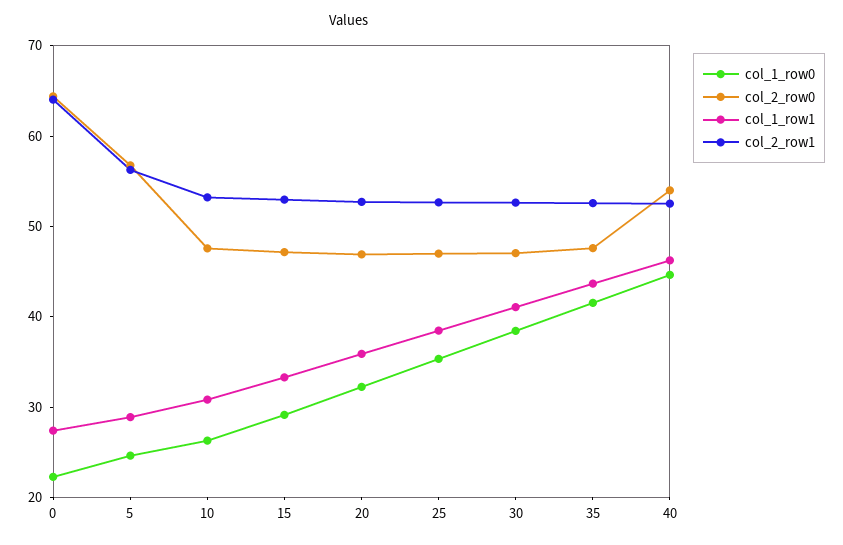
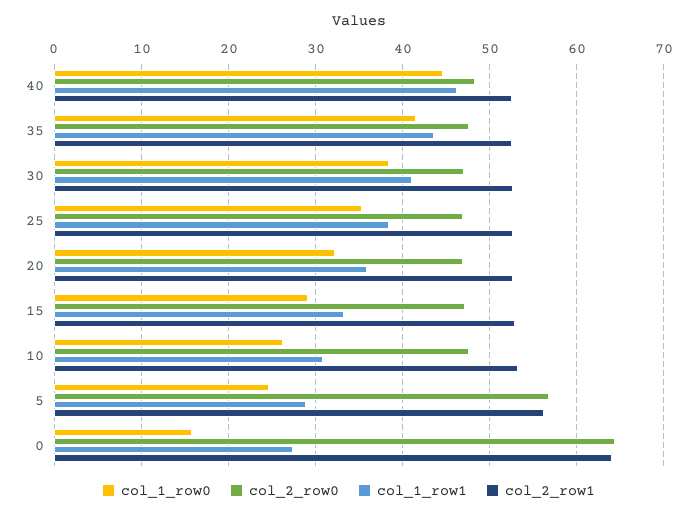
  {
    "col_1_row0": {
-     "0": 22,
+     "0": 16,
      "5": 25,
      "10": 26,
      "15": 29,
      "20": 32,
      "25": 35,
      "30": 38,
      "35": 42,
      "40": 45
    },
    "col_2_row0": {
      "0": 64,
      "5": 57,
      "10": 48,
      "15": 47,
      "20": 47,
      "25": 47,
      "30": 47,
      "35": 48,
-     "40": 54
+     "40": 48
    },
    "col_1_row1": {
      "0": 27,
      "5": 29,
      "10": 31,
      "15": 33,
      "20": 36,
      "25": 38,
      "30": 41,
      "35": 44,
      "40": 46
    },
    "col_2_row1": {
      "0": 64,
      "5": 56,
      "10": 53,
      "15": 53,
      "20": 53,
      "25": 53,
      "30": 53,
      "35": 53,
      "40": 53
    }
  }

